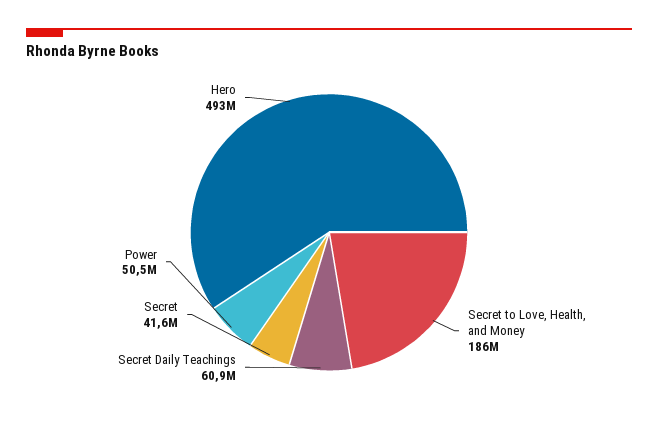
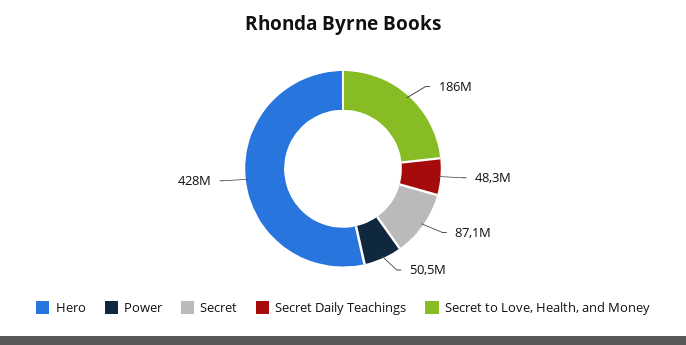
  {
    "Secret to Love, Health, and Money": 186000000,
-   "Secret Daily Teachings": 60900000,
+   "Secret Daily Teachings": 48300000,
-   "Secret": 41600000,
+   "Secret": 87100000,
    "Power": 50500000,
-   "Hero": 493000000
+   "Hero": 428000000
  }

